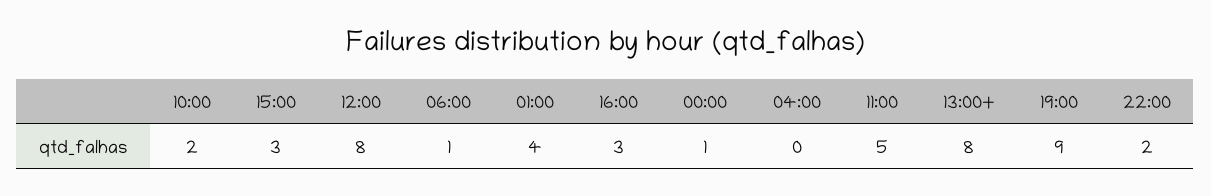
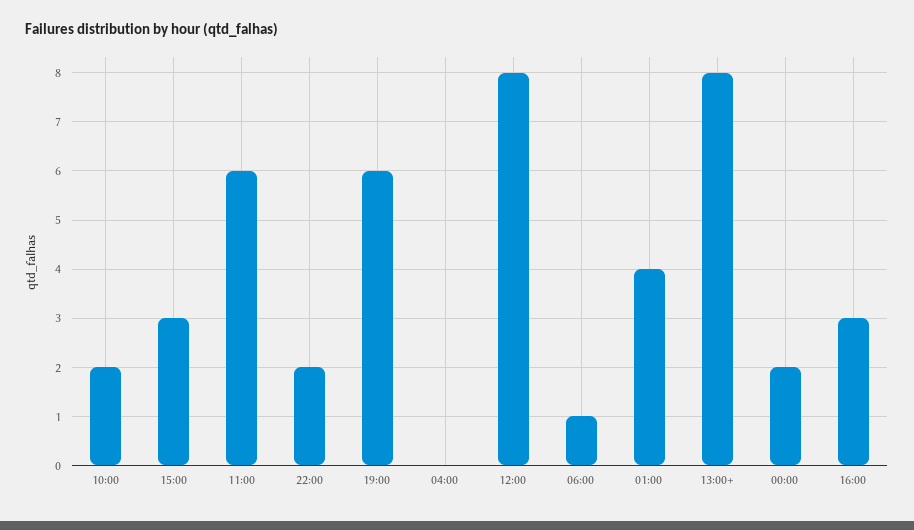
  {
    "10:00": 2,
    "15:00": 3,
    "12:00": 8,
    "06:00": 1,
    "01:00": 4,
    "16:00": 3,
-   "00:00": 1,
+   "00:00": 2,
    "04:00": 0,
-   "11:00": 5,
+   "11:00": 6,
    "13:00+": 8,
-   "19:00": 9,
+   "19:00": 6,
    "22:00": 2
  }

